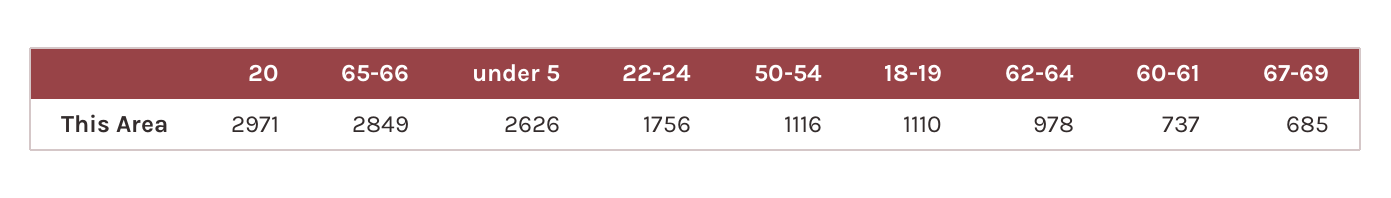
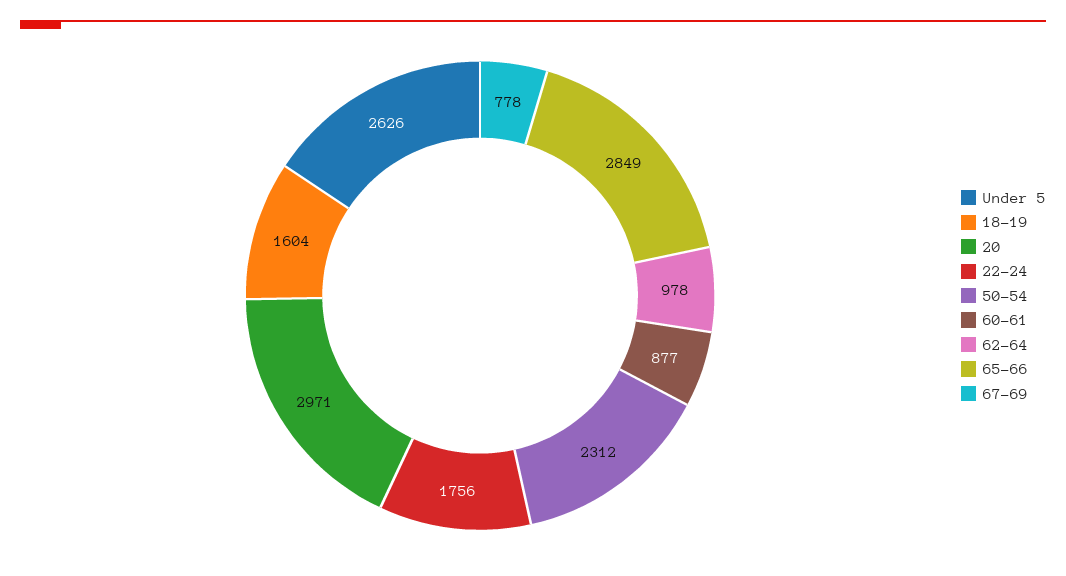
  {
    "20": 2971,
    "65-66": 2849,
    "under 5": 2626,
    "22-24": 1756,
-   "50-54": 1116,
+   "50-54": 2312,
-   "18-19": 1110,
+   "18-19": 1604,
    "62-64": 978,
-   "60-61": 737,
+   "60-61": 877,
-   "67-69": 685
+   "67-69": 778
  }

